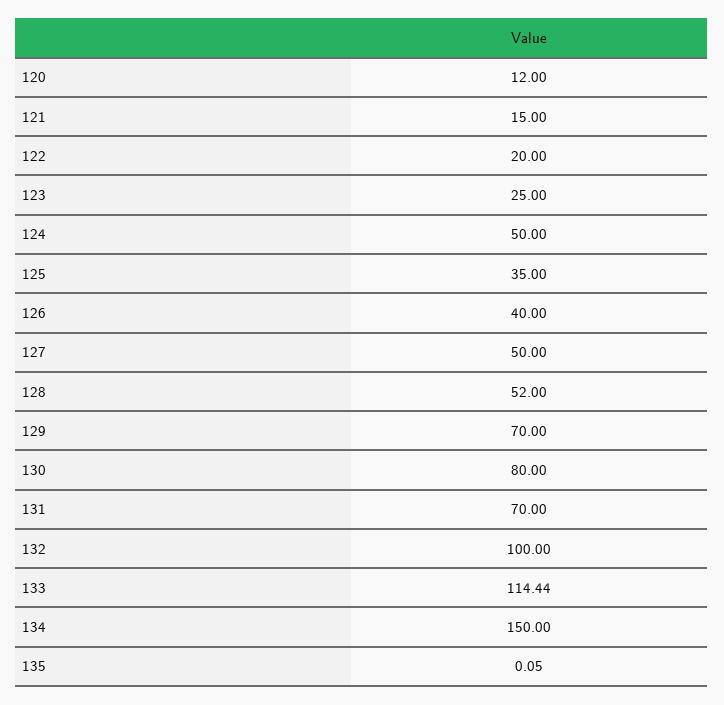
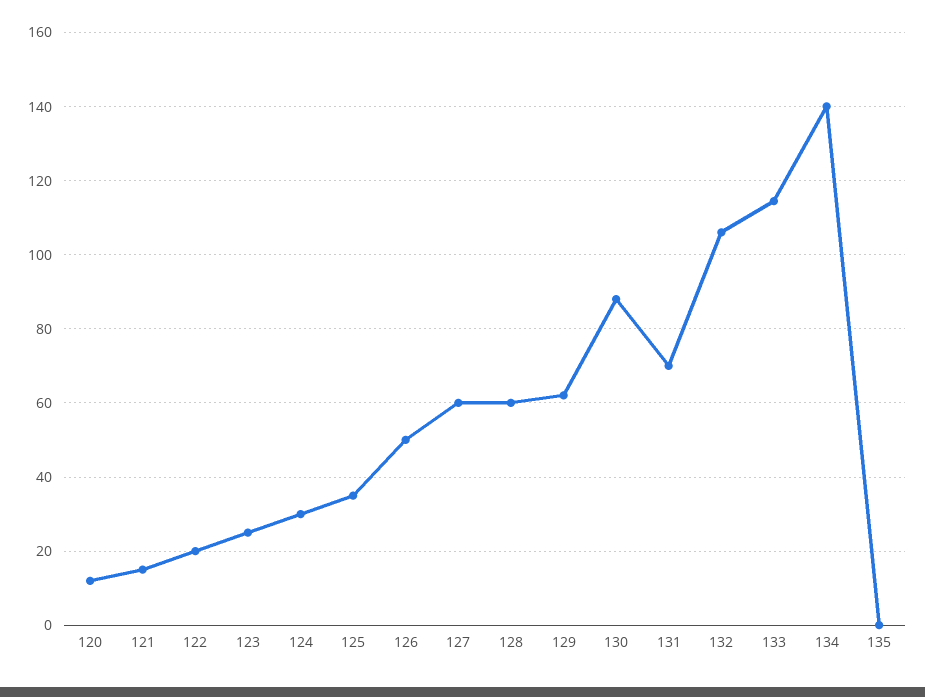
  {
    "120": 12,
    "121": 15,
    "122": 20,
    "123": 25,
-   "124": 50,
+   "124": 30,
    "125": 35,
-   "126": 40,
+   "126": 50,
-   "127": 50,
+   "127": 60,
-   "128": 52,
+   "128": 60,
-   "129": 70,
+   "129": 62,
-   "130": 80,
+   "130": 88,
    "131": 70,
-   "132": 100,
+   "132": 106,
    "133": 114.44,
-   "134": 150,
+   "134": 140,
    "135": 0.05
  }

